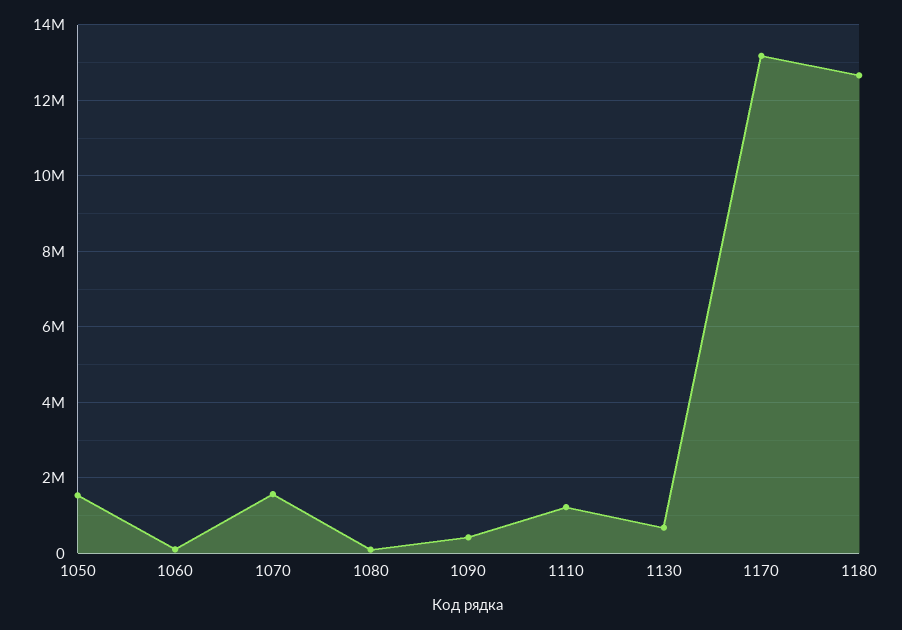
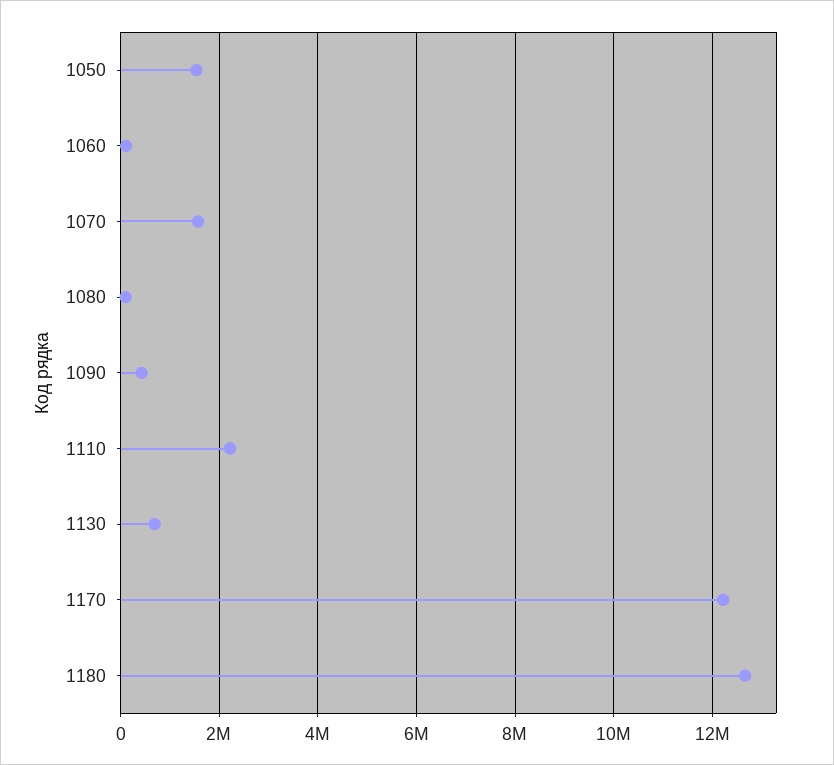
  {
    "1050": 1600000,
    "1060": 200000,
    "1070": 1600000,
    "1080": 200000,
    "1090": 400000,
-   "1110": 1200000,
+   "1110": 2200000,
    "1130": 600000,
-   "1170": 13200000,
+   "1170": 12200000,
    "1180": 12600000
  }

